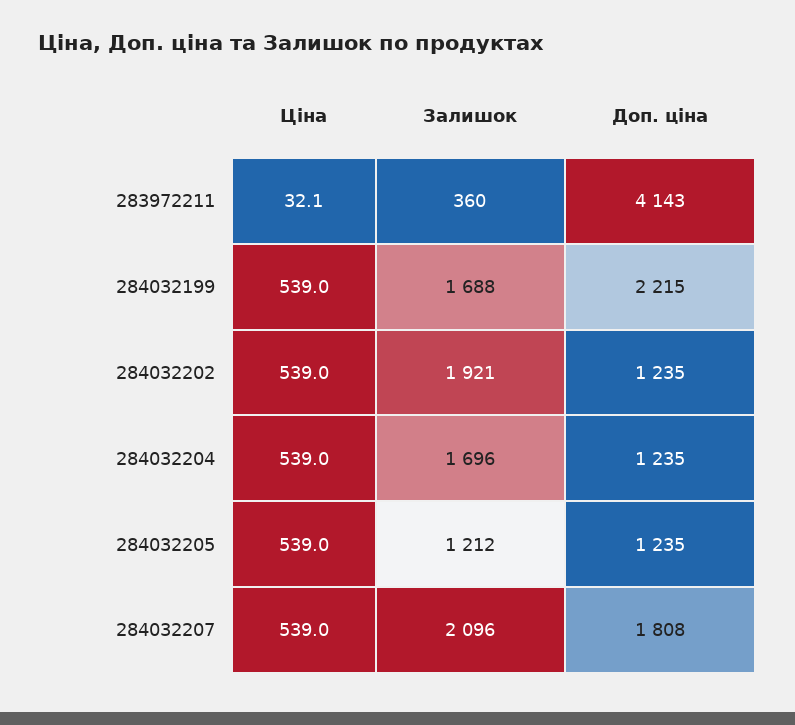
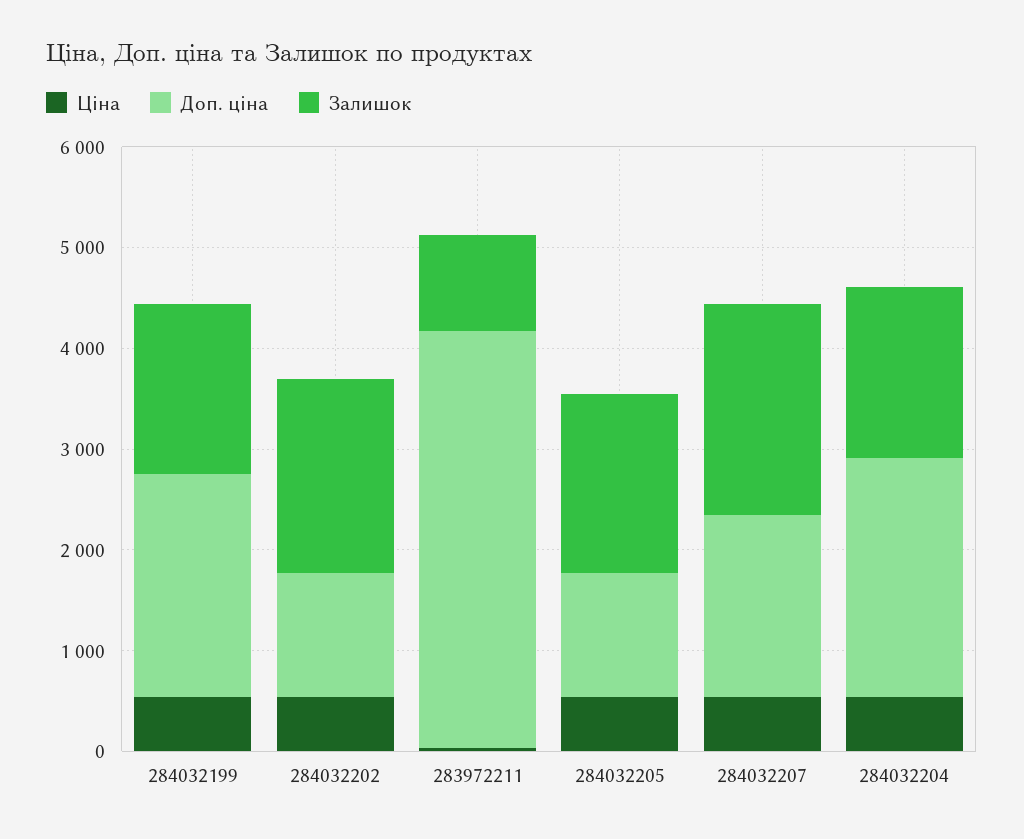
  {
    "Ціна": {
      "283972211": 32.1,
      "284032199": 539,
      "284032202": 539,
      "284032204": 539,
      "284032205": 539,
      "284032207": 539
    },
    "Залишок": {
-     "283972211": 360,
+     "283972211": 1000,
      "284032199": 1688,
      "284032202": 1921,
      "284032204": 1696,
-     "284032205": 1212,
+     "284032205": 1800,
      "284032207": 2096
    },
    "Доп. ціна": {
      "283972211": 4143,
      "284032199": 2215,
      "284032202": 1235,
-     "284032204": 1235,
+     "284032204": 2400,
      "284032205": 1235,
      "284032207": 1808
    }
  }

